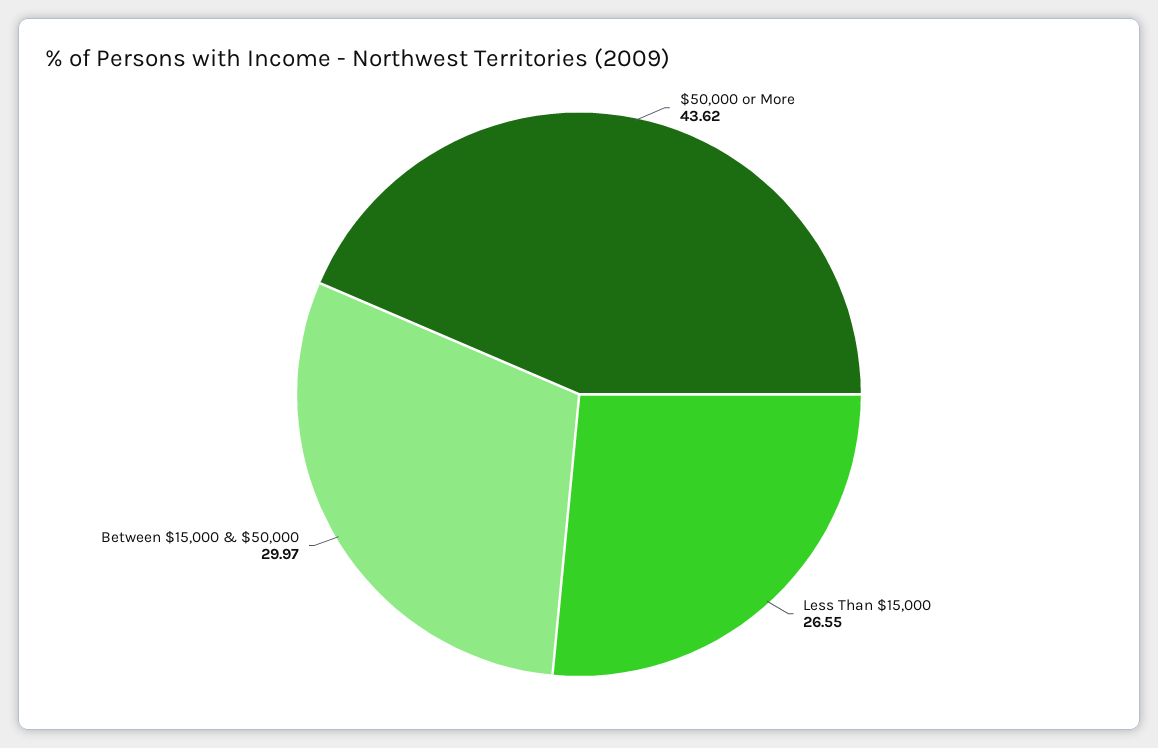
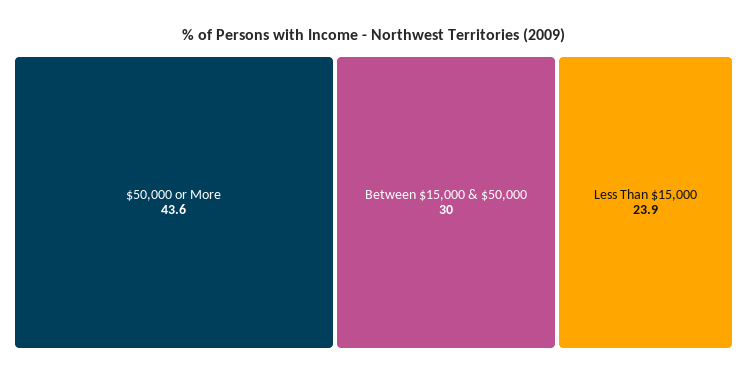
  {
    "$50,000 or More": 43.62,
-   "Less Than $15,000": 26.55,
+   "Less Than $15,000": 23.9,
    "Between $15,000 & $50,000": 29.97
  }

